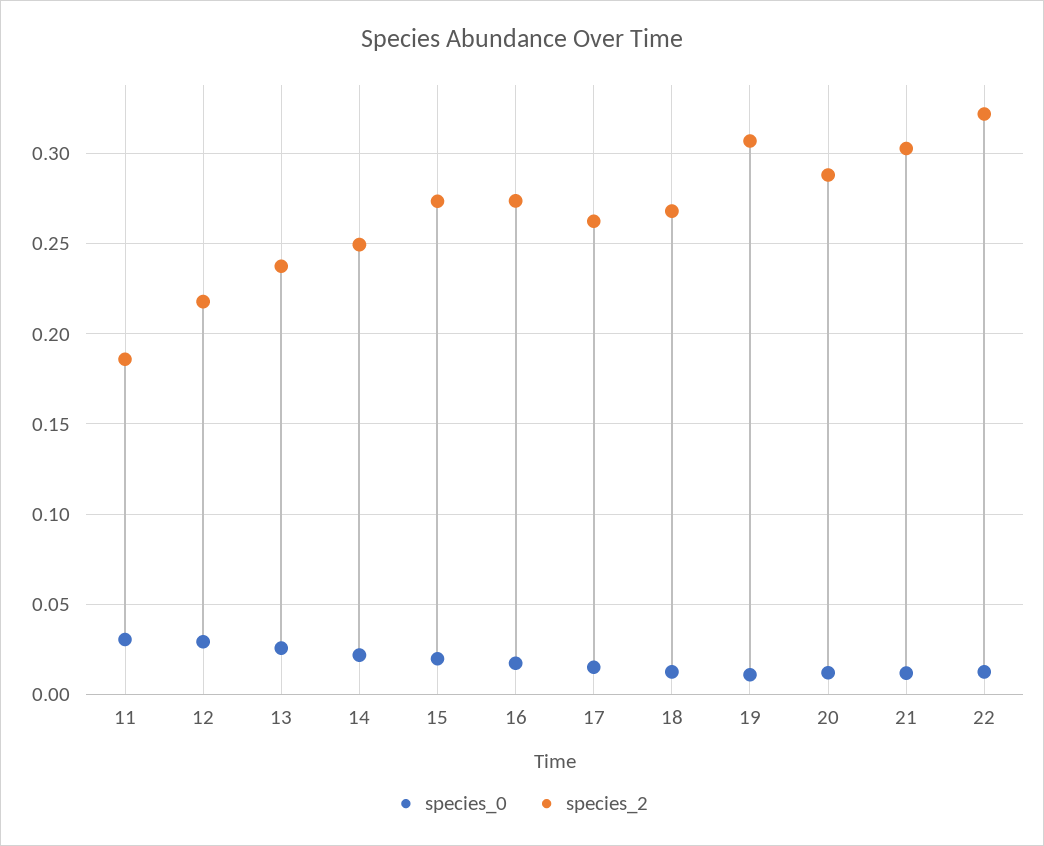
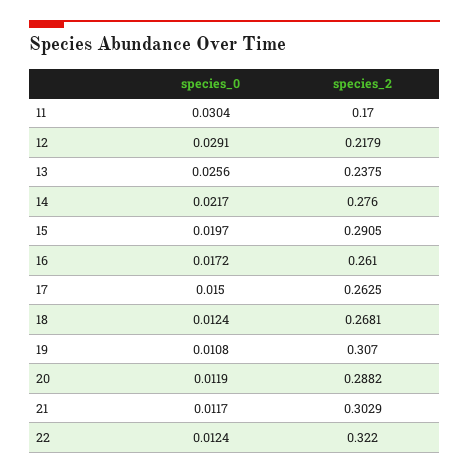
  {
    "species_0": {
      "11": 0.0304,
      "12": 0.0291,
      "13": 0.0256,
      "14": 0.0217,
      "15": 0.0197,
      "16": 0.0172,
      "17": 0.015,
      "18": 0.0124,
      "19": 0.0108,
      "20": 0.0119,
      "21": 0.0117,
      "22": 0.0124
    },
    "species_2": {
-     "11": 0.185,
+     "11": 0.17,
      "12": 0.2179,
      "13": 0.2375,
-     "14": 0.25,
+     "14": 0.276,
-     "15": 0.275,
+     "15": 0.2905,
-     "16": 0.275,
+     "16": 0.261,
      "17": 0.2625,
      "18": 0.2681,
      "19": 0.307,
      "20": 0.2882,
      "21": 0.3029,
      "22": 0.322
    }
  }

